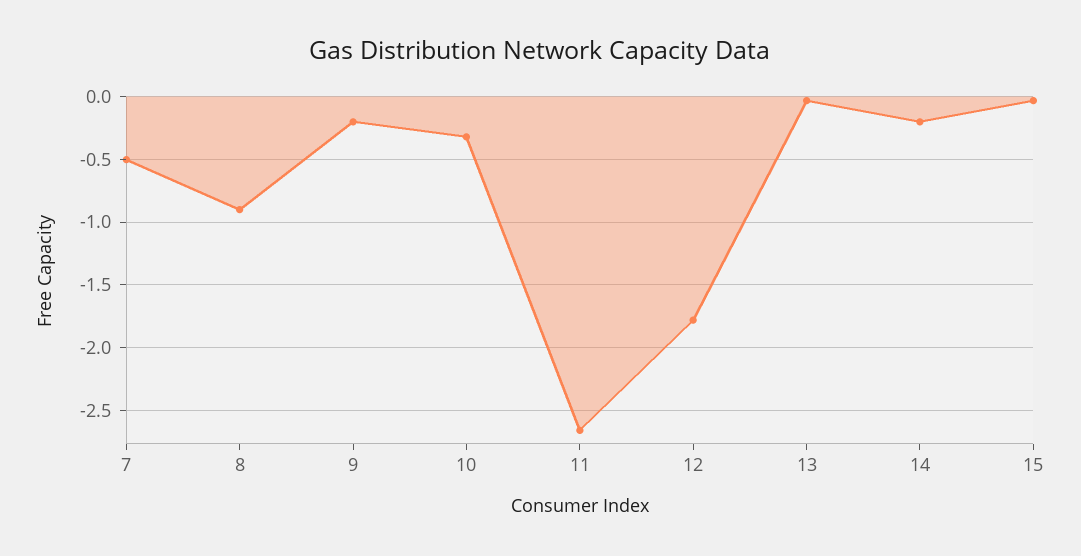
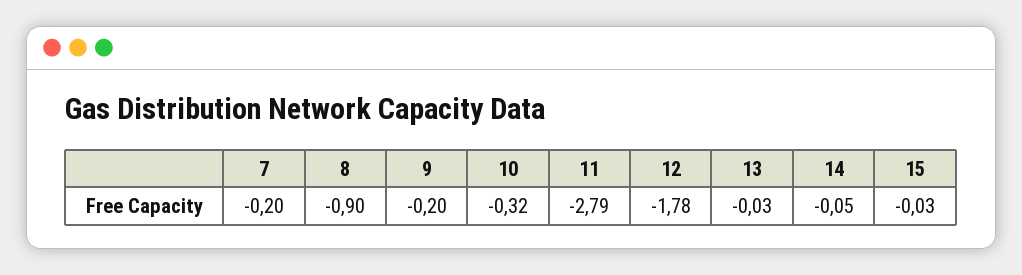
  {
-   "7": -0.5,
+   "7": -0.2,
    "8": -0.9,
    "9": -0.2,
    "10": -0.32,
-   "11": -2.65,
+   "11": -2.79,
    "12": -1.78,
    "13": -0.03,
-   "14": -0.2,
+   "14": -0.05,
    "15": -0.03
  }

